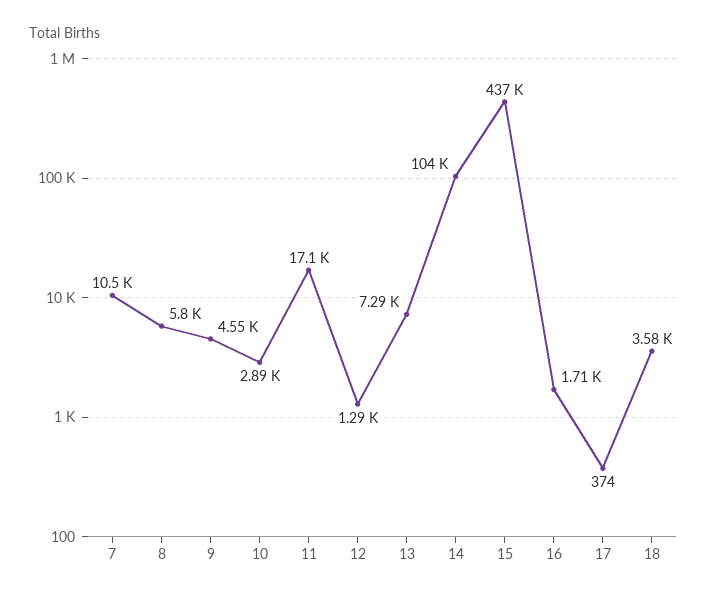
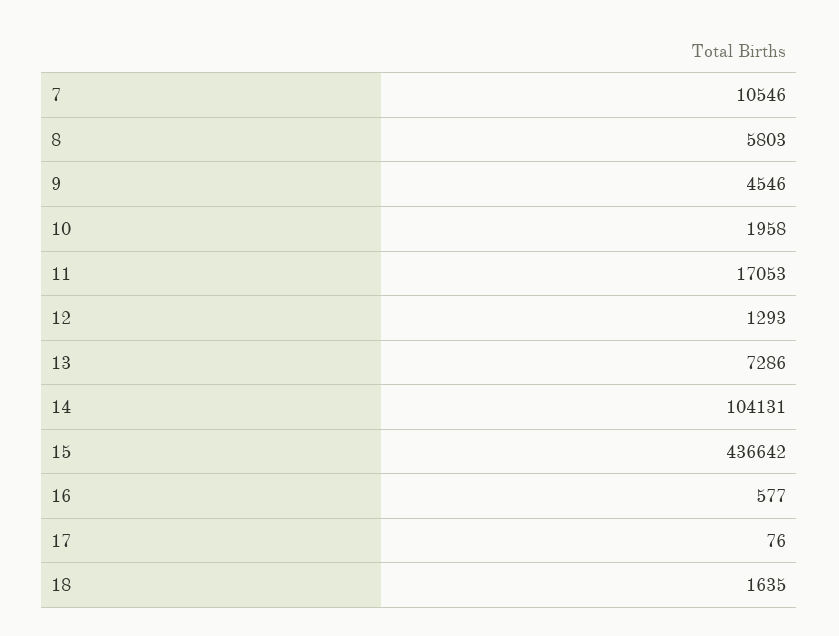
  {
    "7": 10546,
    "8": 5803,
    "9": 4546,
-   "10": 2890,
+   "10": 1958,
    "11": 17053,
    "12": 1293,
    "13": 7286,
    "14": 104131,
    "15": 436642,
-   "16": 1710,
+   "16": 577,
-   "17": 374,
+   "17": 76,
-   "18": 3580
+   "18": 1635
  }

